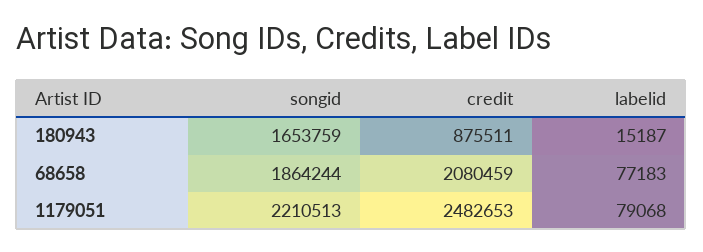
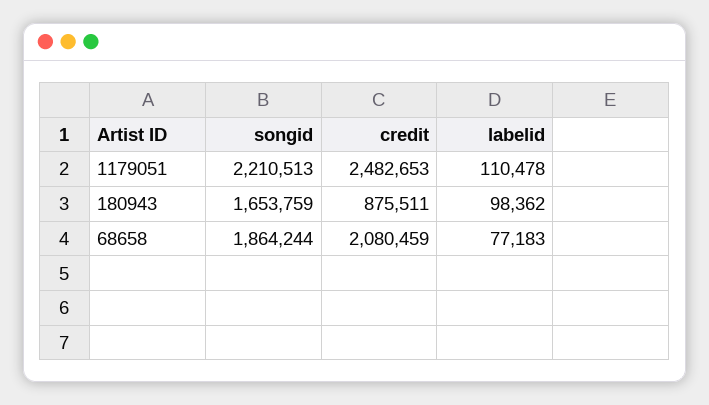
  {
    "songid": {
      "180943": 1653759,
      "68658": 1864244,
      "1179051": 2210513
    },
    "credit": {
      "180943": 875511,
      "68658": 2080459,
      "1179051": 2482653
    },
    "labelid": {
-     "180943": 15187,
+     "180943": 98362,
      "68658": 77183,
-     "1179051": 79068
+     "1179051": 110478
    }
  }

